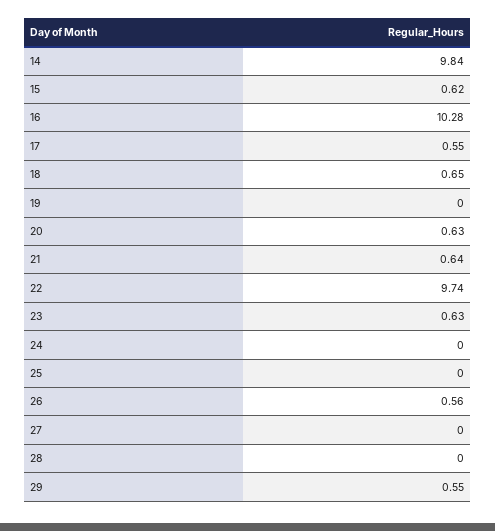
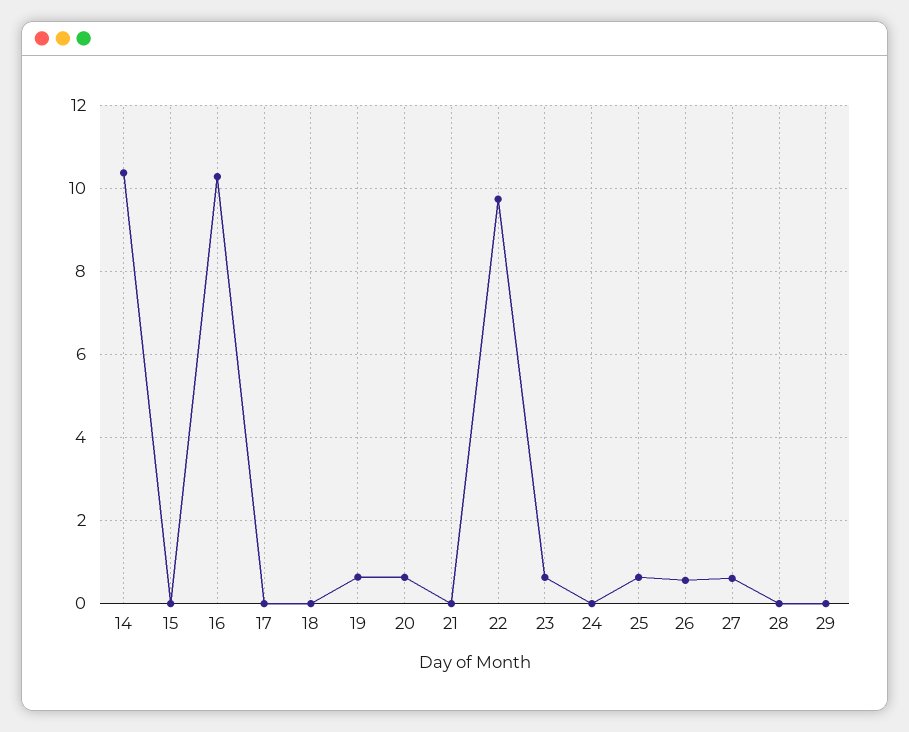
  {
-   "14": 9.84,
+   "14": 10.4,
-   "15": 0.62,
+   "15": 0,
    "16": 10.28,
-   "17": 0.55,
+   "17": 0,
-   "18": 0.65,
+   "18": 0,
-   "19": 0,
+   "19": 0.6,
    "20": 0.63,
-   "21": 0.64,
+   "21": 0,
    "22": 9.74,
    "23": 0.63,
    "24": 0,
-   "25": 0,
+   "25": 0.6,
    "26": 0.56,
-   "27": 0,
+   "27": 0.6,
    "28": 0,
-   "29": 0.55
+   "29": 0
  }

